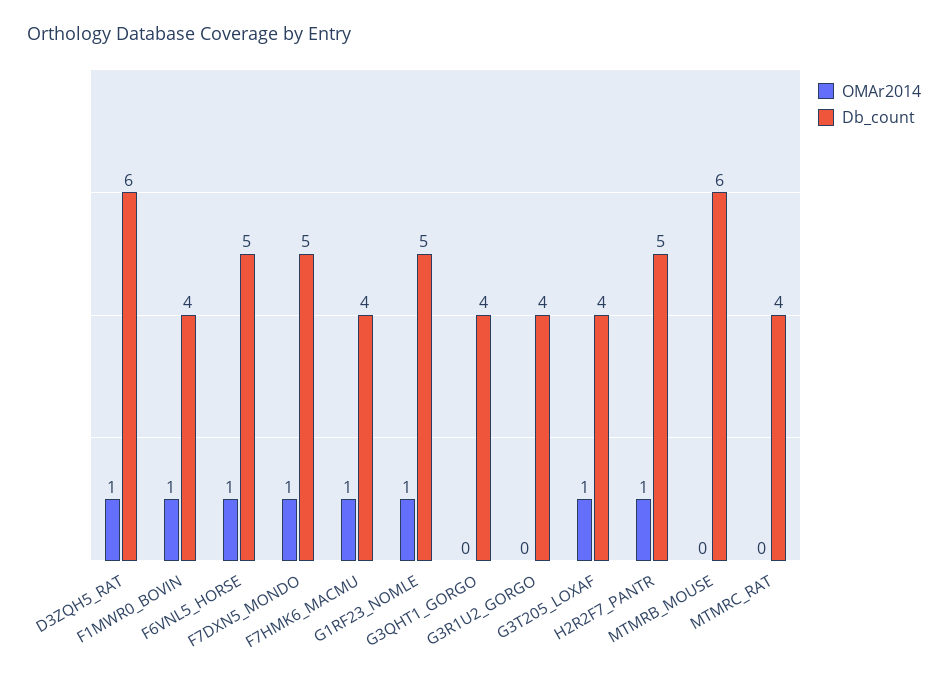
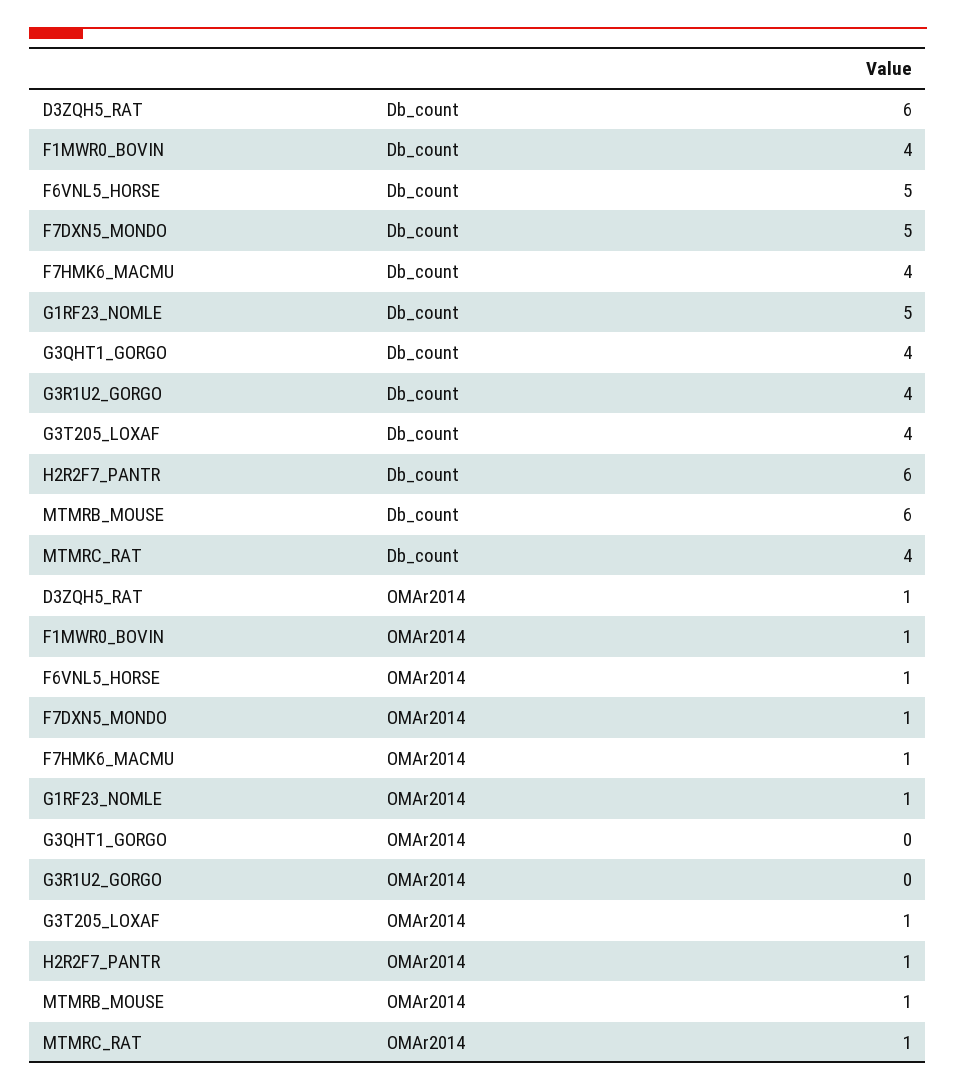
  {
    "OMAr2014": {
      "D3ZQH5_RAT": 1,
      "F1MWR0_BOVIN": 1,
      "F6VNL5_HORSE": 1,
      "F7DXN5_MONDO": 1,
      "F7HMK6_MACMU": 1,
      "G1RF23_NOMLE": 1,
      "G3QHT1_GORGO": 0,
      "G3R1U2_GORGO": 0,
      "G3T205_LOXAF": 1,
      "H2R2F7_PANTR": 1,
-     "MTMRB_MOUSE": 0,
+     "MTMRB_MOUSE": 1,
-     "MTMRC_RAT": 0
+     "MTMRC_RAT": 1
    },
    "Db_count": {
      "D3ZQH5_RAT": 6,
      "F1MWR0_BOVIN": 4,
      "F6VNL5_HORSE": 5,
      "F7DXN5_MONDO": 5,
      "F7HMK6_MACMU": 4,
      "G1RF23_NOMLE": 5,
      "G3QHT1_GORGO": 4,
      "G3R1U2_GORGO": 4,
      "G3T205_LOXAF": 4,
-     "H2R2F7_PANTR": 5,
+     "H2R2F7_PANTR": 6,
      "MTMRB_MOUSE": 6,
      "MTMRC_RAT": 4
    }
  }

